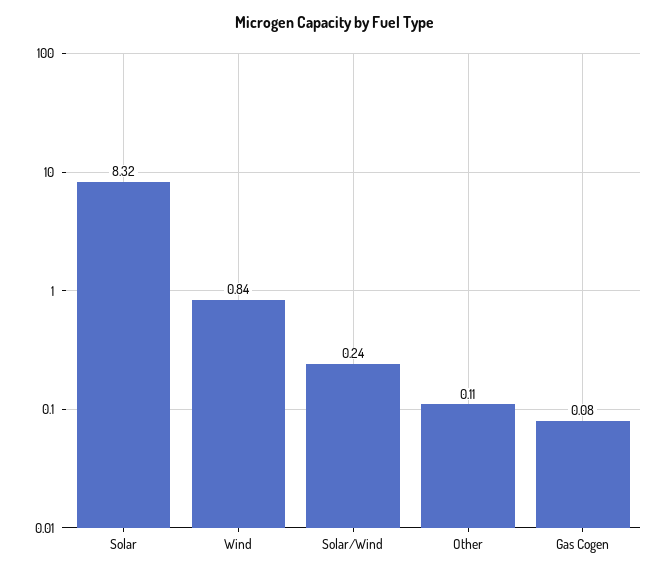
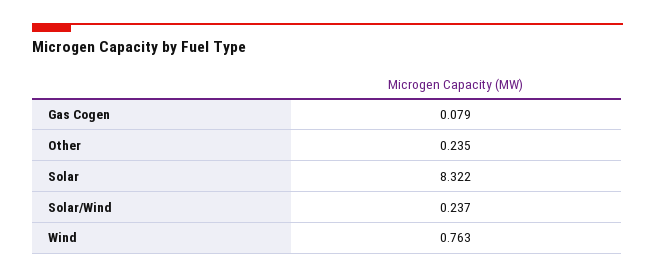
  {
    "Solar": 8.322,
-   "Wind": 0.84,
+   "Wind": 0.763,
    "Solar/Wind": 0.237,
-   "Other": 0.11,
+   "Other": 0.235,
    "Gas Cogen": 0.079
  }

